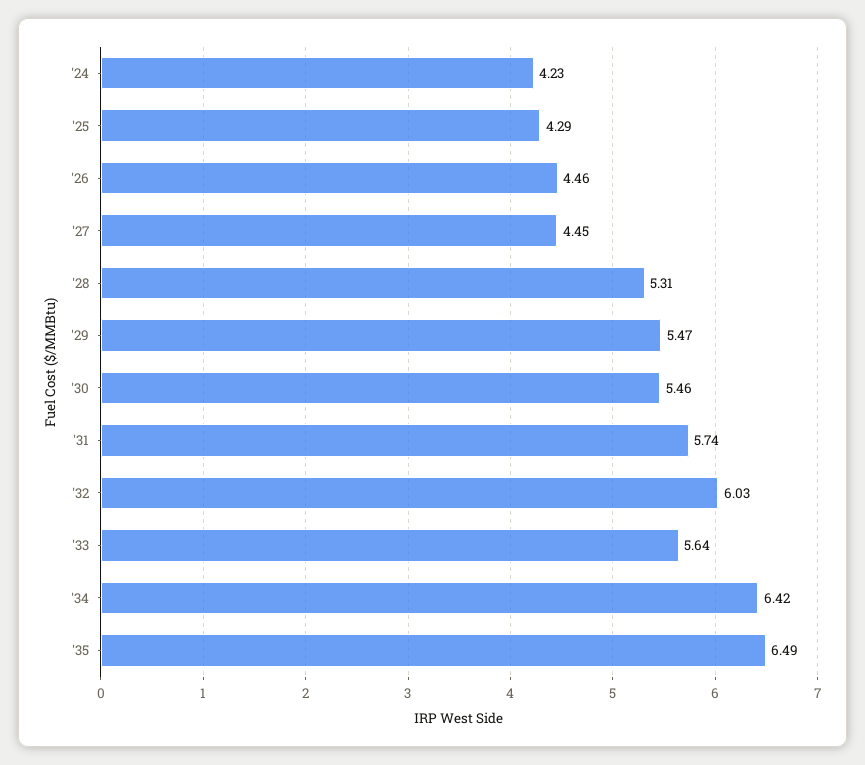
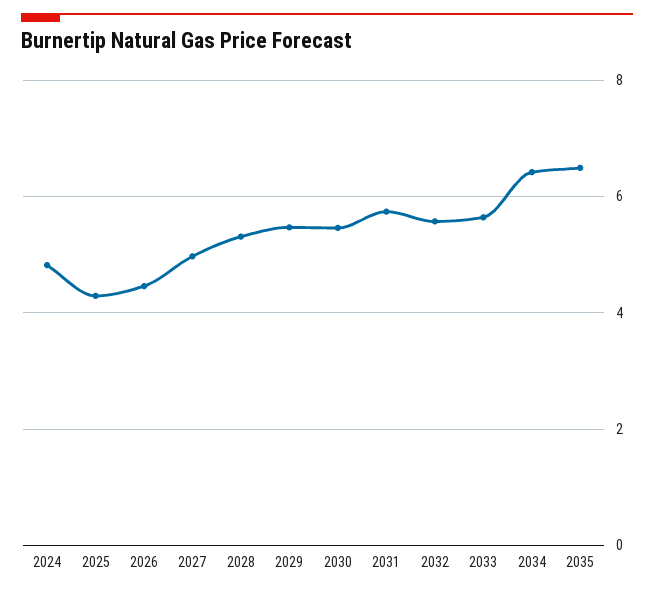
  {
-   "'24": 4.23,
+   "'24": 4.8,
    "'25": 4.29,
    "'26": 4.46,
-   "'27": 4.45,
+   "'27": 5,
    "'28": 5.31,
    "'29": 5.47,
    "'30": 5.46,
    "'31": 5.74,
-   "'32": 6.03,
+   "'32": 5.6,
    "'33": 5.64,
    "'34": 6.42,
    "'35": 6.49
  }

